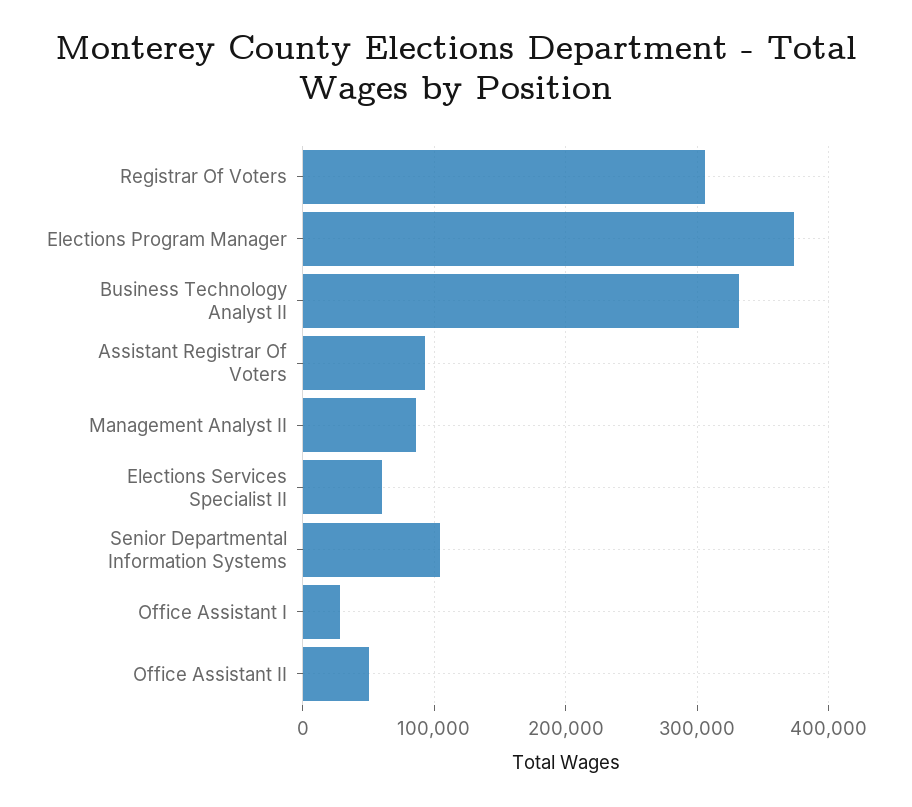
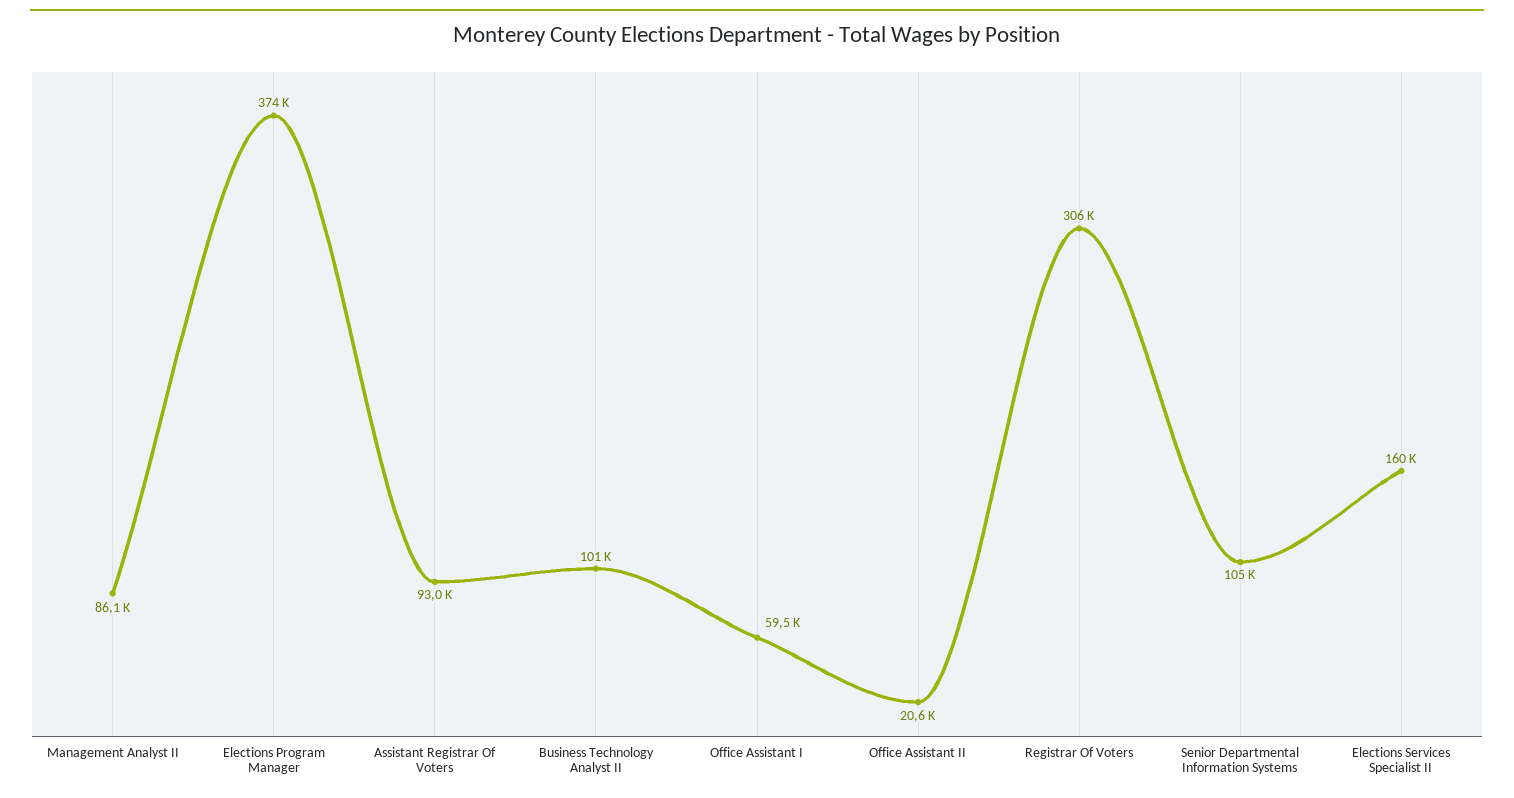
  {
    "Registrar Of Voters": 306000,
    "Elections Program Manager": 374000,
-   "Business Technology Analyst II": 330000,
+   "Business Technology Analyst II": 101000,
    "Assistant Registrar Of Voters": 93000,
    "Management Analyst II": 86100,
-   "Elections Services Specialist II": 60000,
+   "Elections Services Specialist II": 160000,
    "Senior Departmental Information Systems": 105000,
-   "Office Assistant I": 30000,
+   "Office Assistant I": 59500,
-   "Office Assistant II": 50000
+   "Office Assistant II": 20600
  }

